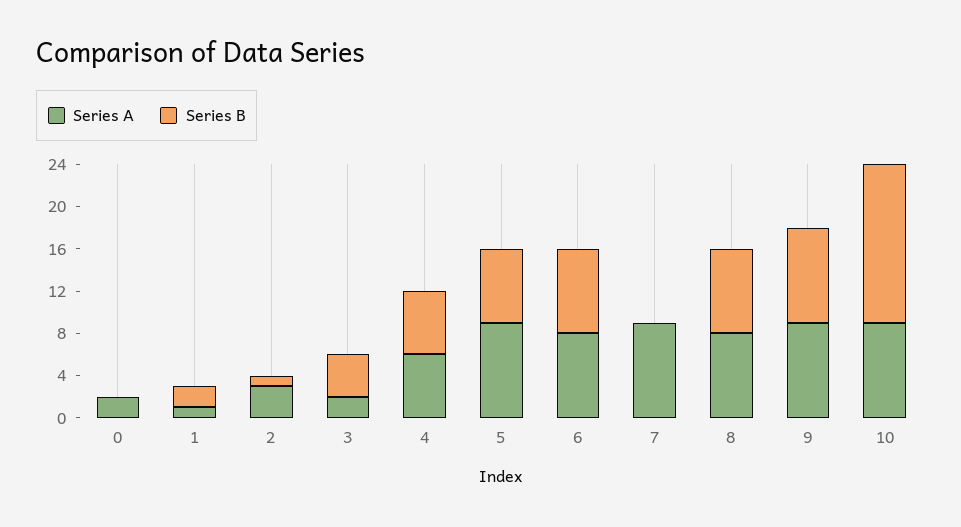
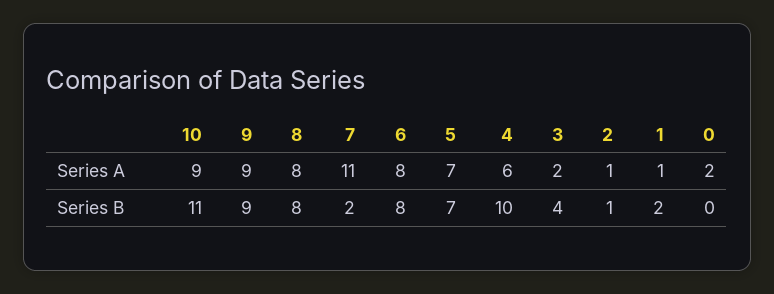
  {
    "Series A": {
      "0": 2,
      "1": 1,
-     "2": 3,
+     "2": 1,
      "3": 2,
      "4": 6,
-     "5": 9,
+     "5": 7,
      "6": 8,
-     "7": 9,
+     "7": 11,
      "8": 8,
      "9": 9,
      "10": 9
    },
    "Series B": {
      "0": 0,
      "1": 2,
      "2": 1,
      "3": 4,
-     "4": 6,
+     "4": 10,
      "5": 7,
      "6": 8,
-     "7": 0,
+     "7": 2,
      "8": 8,
      "9": 9,
-     "10": 15
+     "10": 11
    }
  }

